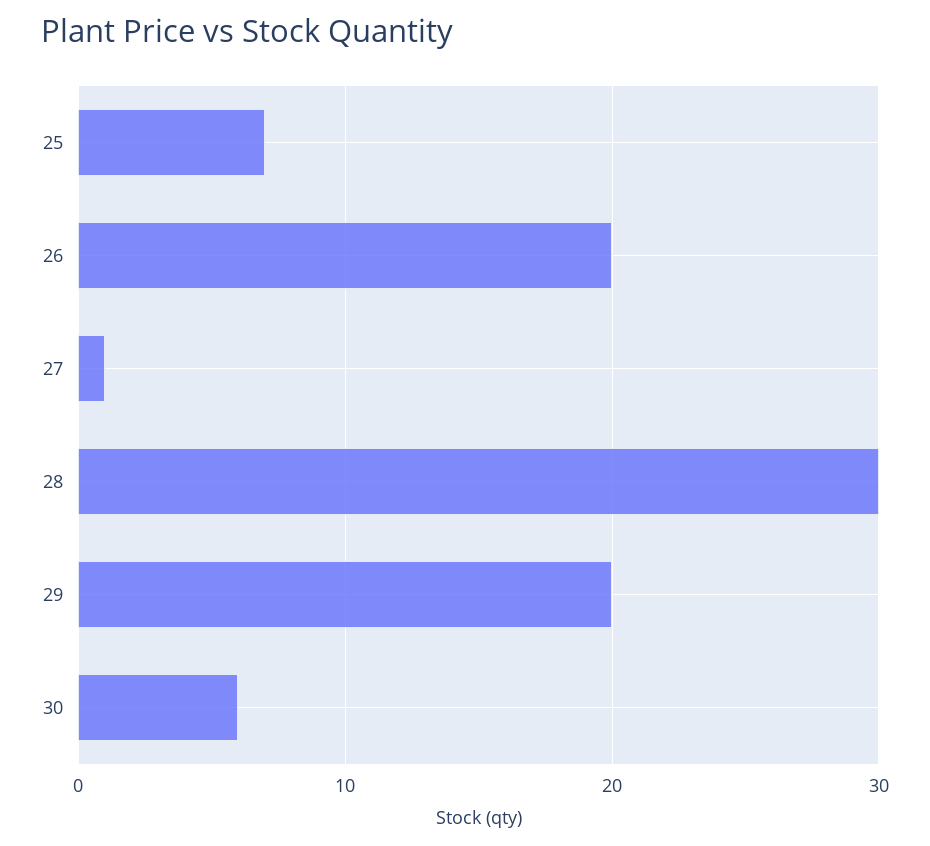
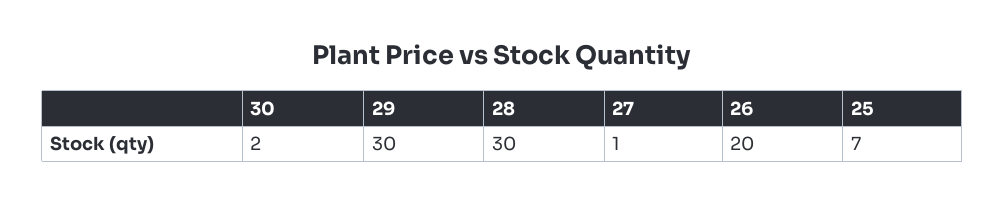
  {
    "25": 7,
    "26": 20,
    "27": 1,
    "28": 30,
-   "29": 20,
+   "29": 30,
-   "30": 6
+   "30": 2
  }

